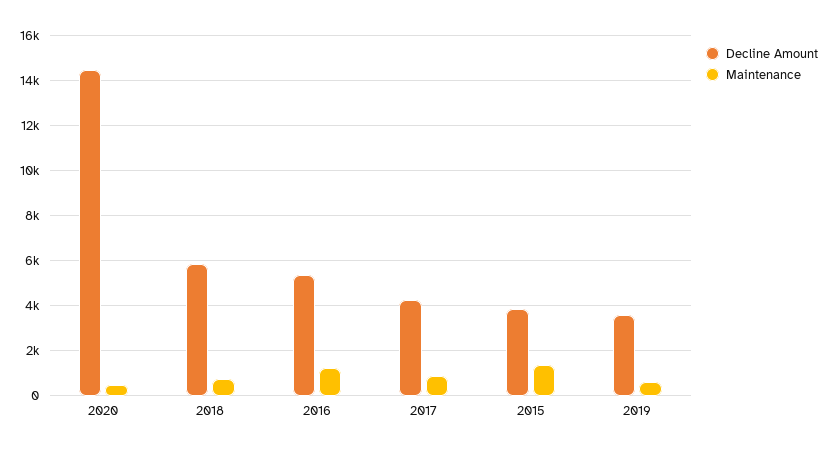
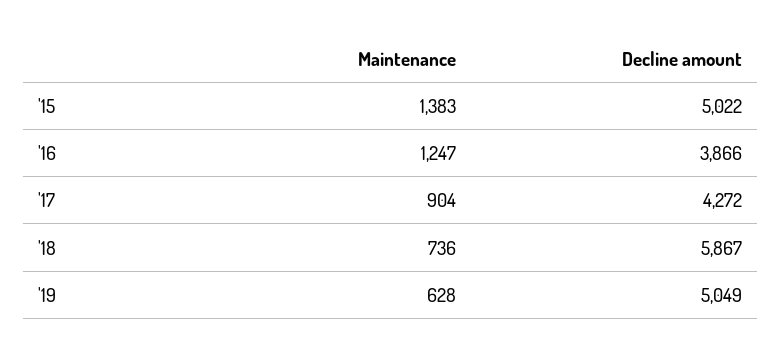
  {
    "Decline Amount": {
-     "2020": 14500,
      "2018": 5867,
-     "2016": 5500,
+     "2016": 3866,
      "2017": 4272,
-     "2015": 4000,
+     "2015": 5022,
-     "2019": 3500
+     "2019": 5049
    },
    "Maintenance": {
-     "2020": 500,
      "2018": 736,
      "2016": 1247,
      "2017": 904,
      "2015": 1383,
      "2019": 628
    }
  }

